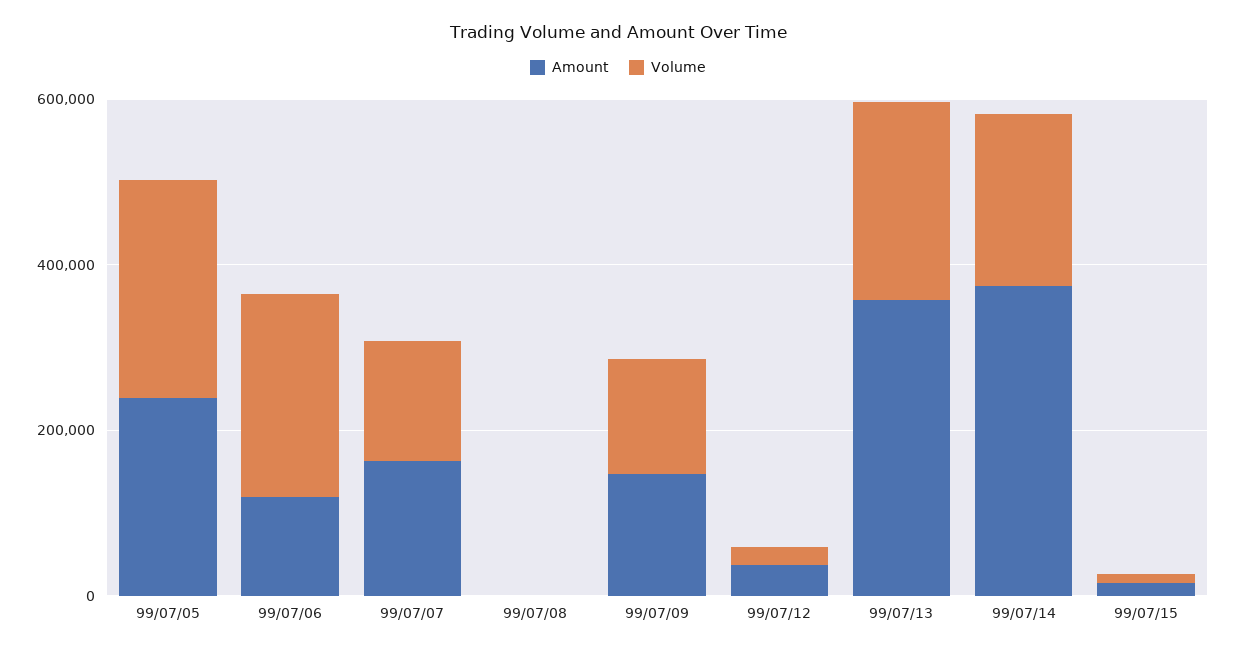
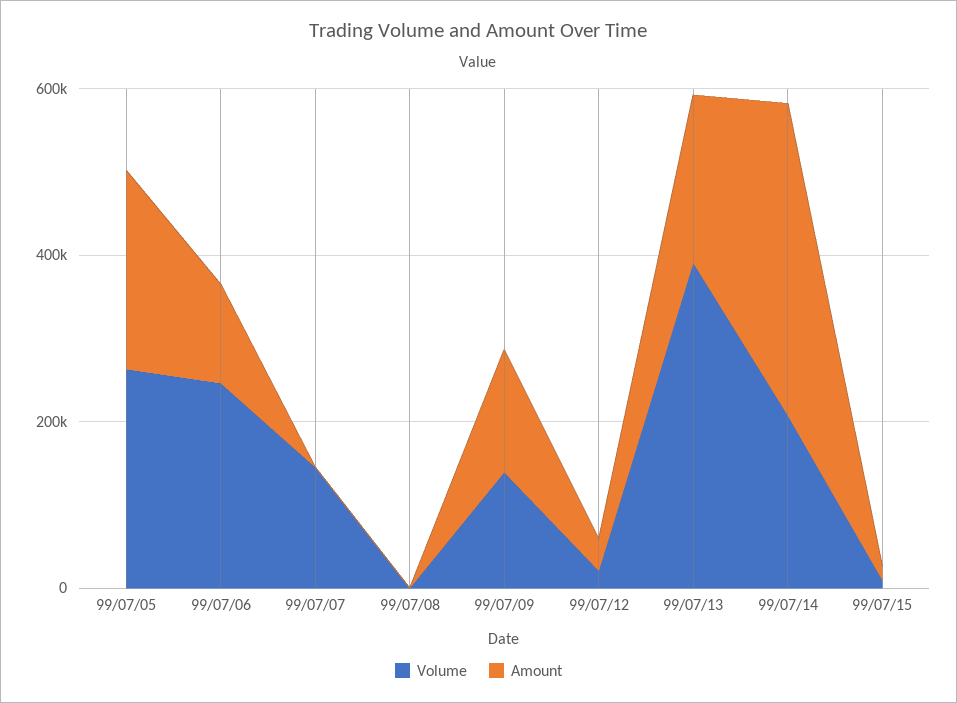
  {
    "Amount": {
      "99/07/05": 250000,
      "99/07/06": 100000,
-     "99/07/07": 150000,
+     "99/07/07": 0,
      "99/07/08": 0,
      "99/07/09": 150000,
      "99/07/12": 50000,
-     "99/07/13": 350000,
+     "99/07/13": 200000,
      "99/07/14": 350000,
      "99/07/15": 0
    },
    "Volume": {
      "99/07/05": 250000,
      "99/07/06": 250000,
      "99/07/07": 150000,
      "99/07/08": 0,
      "99/07/09": 150000,
      "99/07/12": 0,
-     "99/07/13": 250000,
+     "99/07/13": 400000,
      "99/07/14": 200000,
      "99/07/15": 0
    }
  }

